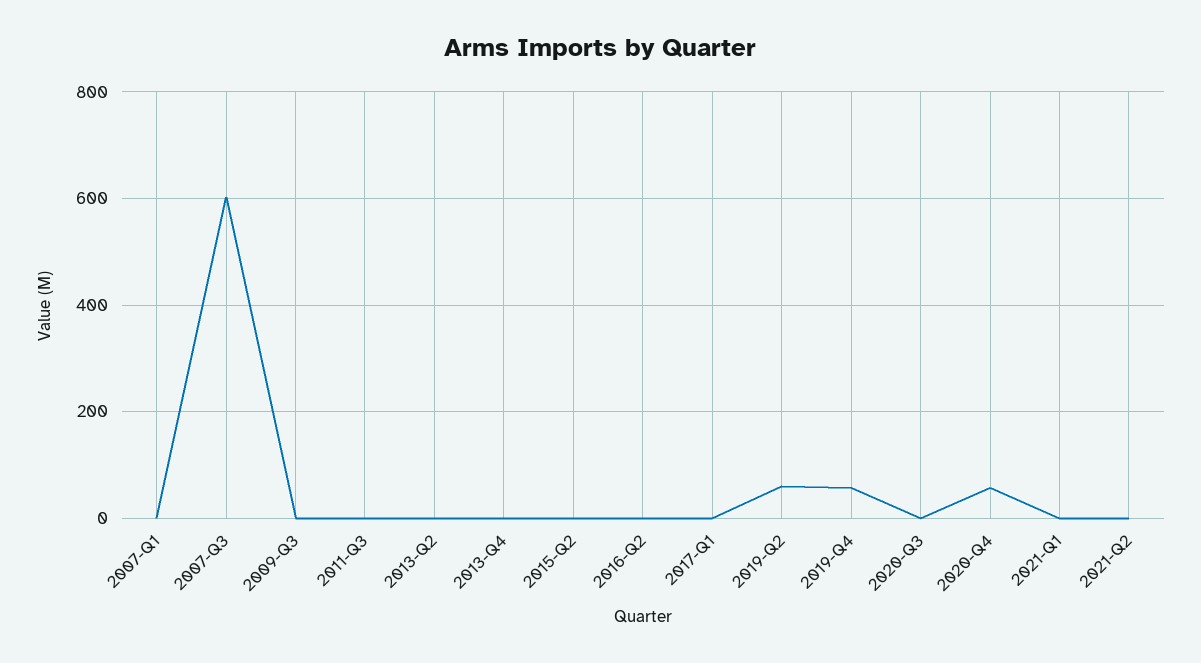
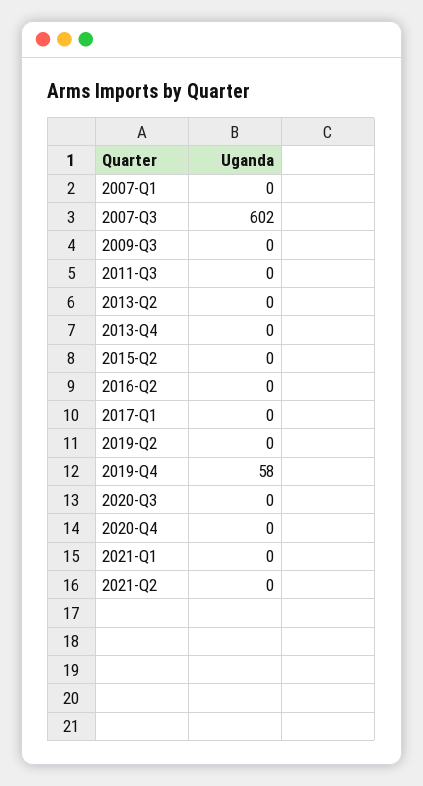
  {
    "2007-Q1": 0,
    "2007-Q3": 602,
    "2009-Q3": 0,
    "2011-Q3": 0,
    "2013-Q2": 0,
    "2013-Q4": 0,
    "2015-Q2": 0,
    "2016-Q2": 0,
    "2017-Q1": 0,
-   "2019-Q2": 60,
+   "2019-Q2": 0,
    "2019-Q4": 58,
    "2020-Q3": 0,
-   "2020-Q4": 60,
+   "2020-Q4": 0,
    "2021-Q1": 0,
    "2021-Q2": 0
  }

